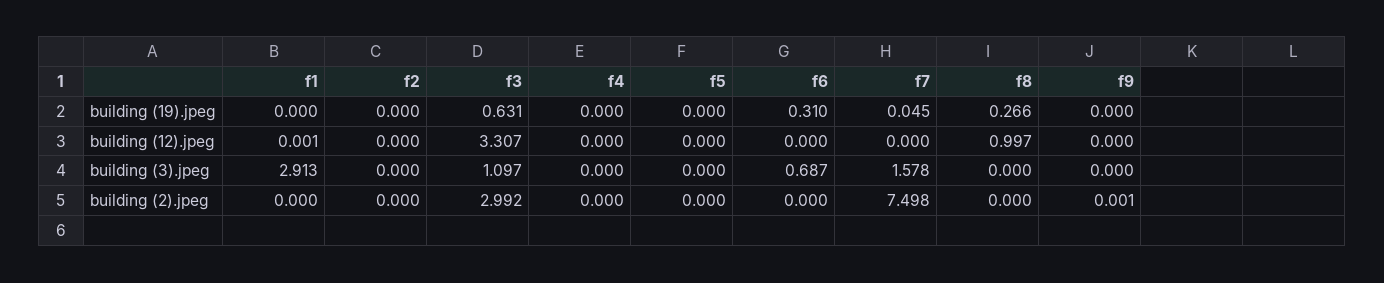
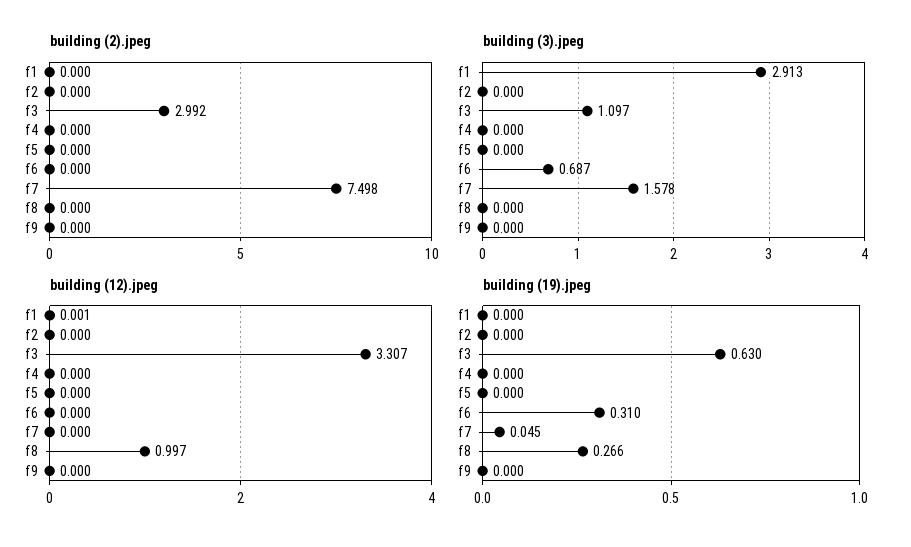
  {
    "building (19).jpeg": {
      "f1": 0,
      "f2": 0,
-     "f3": 0.631,
+     "f3": 0.63,
      "f4": 0,
      "f5": 0,
      "f6": 0.31,
      "f7": 0.045,
      "f8": 0.266,
      "f9": 0
    },
    "building (12).jpeg": {
      "f1": 0.001,
      "f2": 0,
      "f3": 3.307,
      "f4": 0,
      "f5": 0,
      "f6": 0,
      "f7": 0,
      "f8": 0.997,
      "f9": 0
    },
    "building (3).jpeg": {
      "f1": 2.913,
      "f2": 0,
      "f3": 1.097,
      "f4": 0,
      "f5": 0,
      "f6": 0.687,
      "f7": 1.578,
      "f8": 0,
      "f9": 0
    },
    "building (2).jpeg": {
      "f1": 0,
      "f2": 0,
      "f3": 2.992,
      "f4": 0,
      "f5": 0,
      "f6": 0,
      "f7": 7.498,
      "f8": 0,
-     "f9": 0.001
+     "f9": 0
    }
  }

